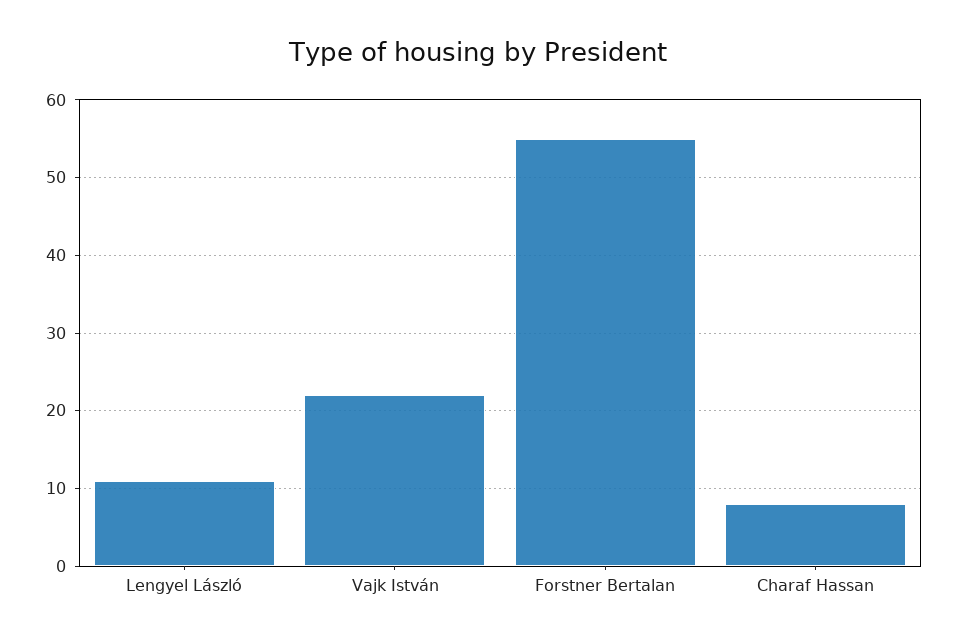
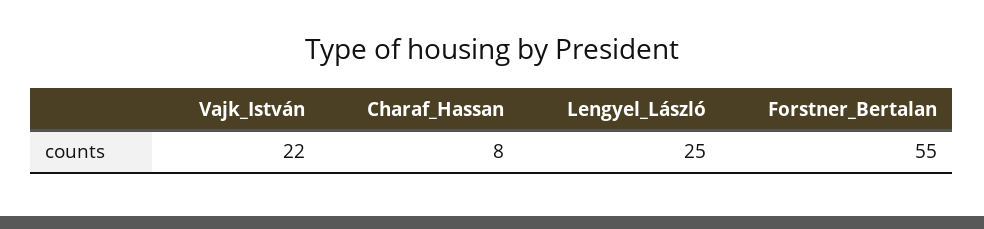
  {
-   "Lengyel László": 11,
+   "Lengyel László": 25,
    "Vajk István": 22,
    "Forstner Bertalan": 55,
    "Charaf Hassan": 8
  }

